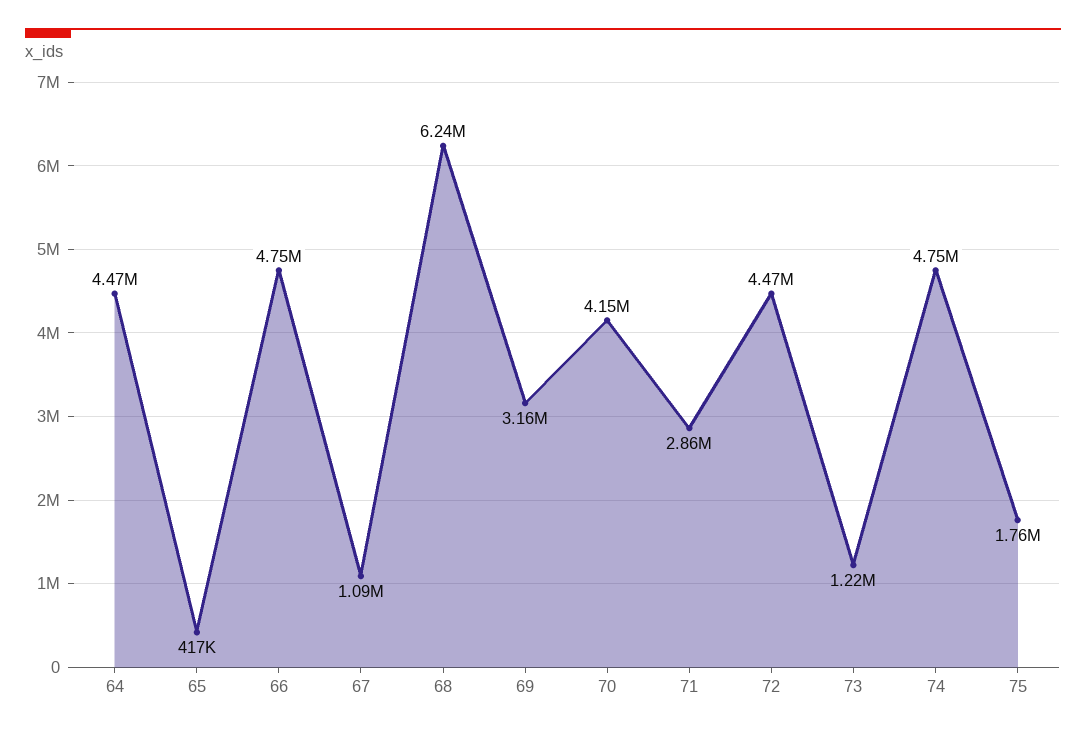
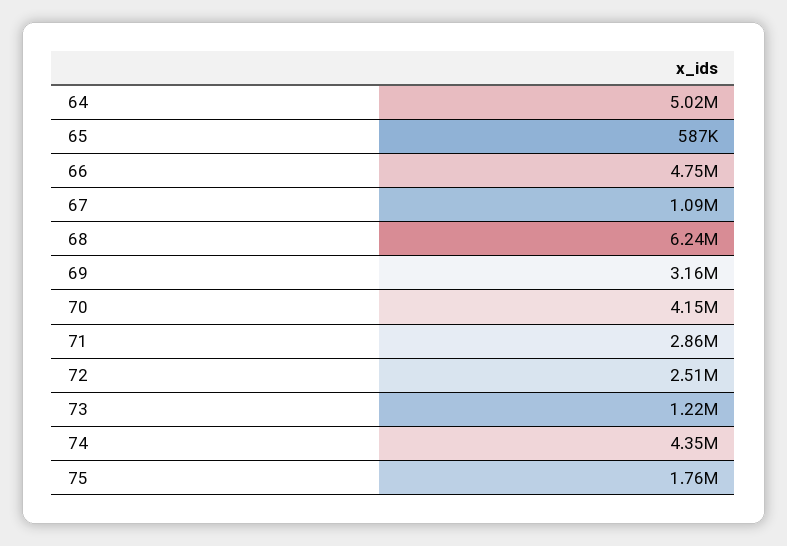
  {
-   "64": 4470000,
+   "64": 5020000,
-   "65": 417000,
+   "65": 587000,
    "66": 4750000,
    "67": 1090000,
    "68": 6240000,
    "69": 3160000,
    "70": 4150000,
    "71": 2860000,
-   "72": 4470000,
+   "72": 2510000,
    "73": 1220000,
-   "74": 4750000,
+   "74": 4350000,
    "75": 1760000
  }

